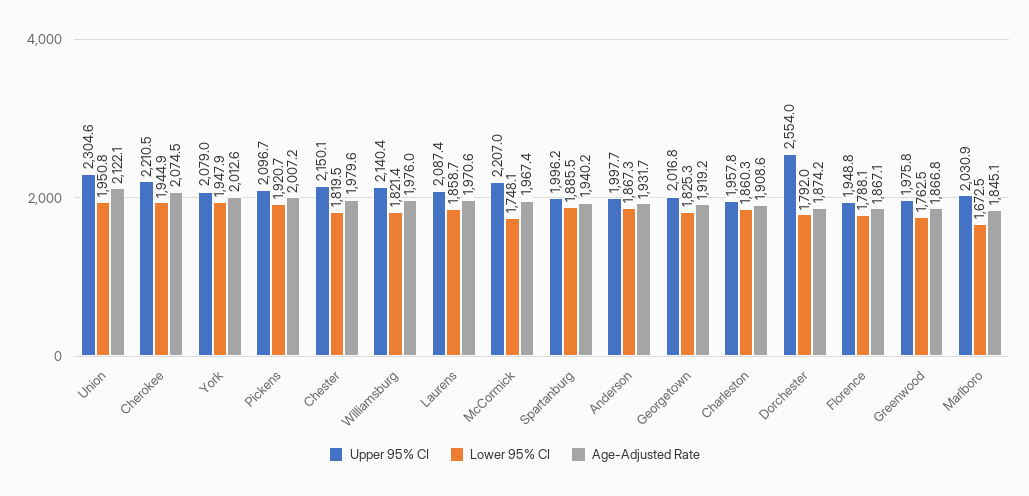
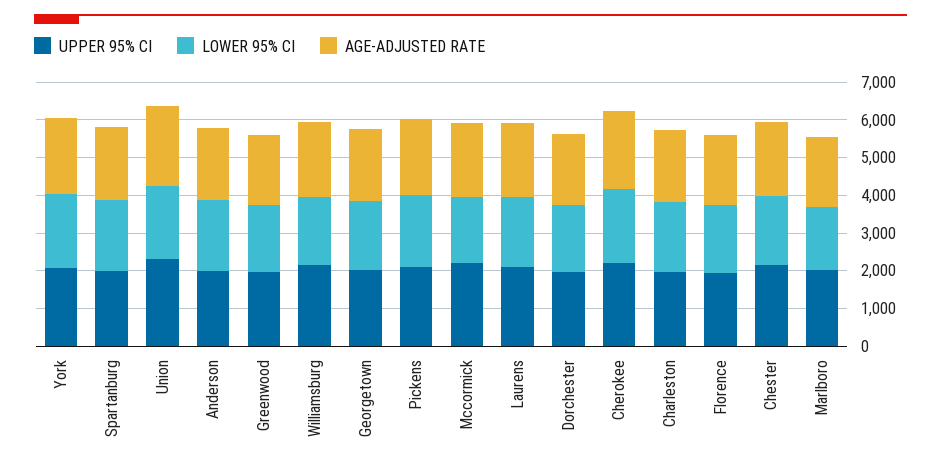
  {
    "Upper 95% CI": {
      "Union": 2304.6,
      "Cherokee": 2210.5,
      "York": 2079,
      "Pickens": 2096.7,
      "Chester": 2150.1,
      "Williamsburg": 2140.4,
      "Laurens": 2087.4,
      "McCormick": 2207,
      "Spartanburg": 1996.2,
      "Anderson": 1997.7,
      "Georgetown": 2016.8,
      "Charleston": 1957.8,
-     "Dorchester": 2554,
+     "Dorchester": 2000,
      "Florence": 1948.8,
      "Greenwood": 1975.8,
      "Marlboro": 2030.9
    },
    "Lower 95% CI": {
      "Union": 1950.8,
      "Cherokee": 1944.9,
      "York": 1947.9,
      "Pickens": 1920.7,
      "Chester": 1819.5,
      "Williamsburg": 1821.4,
      "Laurens": 1858.7,
      "McCormick": 1748.1,
      "Spartanburg": 1885.5,
      "Anderson": 1867.3,
      "Georgetown": 1825.3,
      "Charleston": 1860.3,
      "Dorchester": 1792,
      "Florence": 1788.1,
      "Greenwood": 1762.5,
      "Marlboro": 1672.5
    },
    "Age-Adjusted Rate": {
      "Union": 2122.1,
      "Cherokee": 2074.5,
      "York": 2012.6,
      "Pickens": 2007.2,
      "Chester": 1979.6,
      "Williamsburg": 1976,
      "Laurens": 1970.6,
      "McCormick": 1967.4,
      "Spartanburg": 1940.2,
      "Anderson": 1931.7,
      "Georgetown": 1919.2,
      "Charleston": 1908.6,
      "Dorchester": 1874.2,
      "Florence": 1867.1,
      "Greenwood": 1866.8,
      "Marlboro": 1845.1
    }
  }

